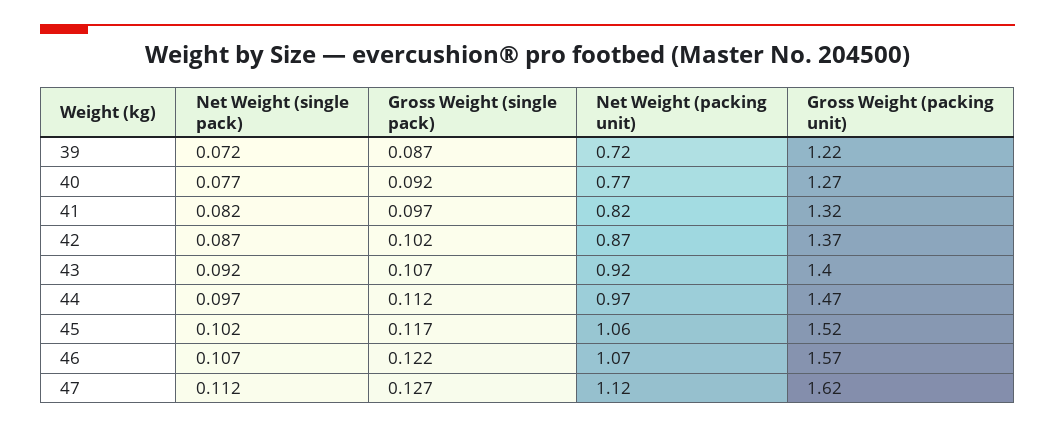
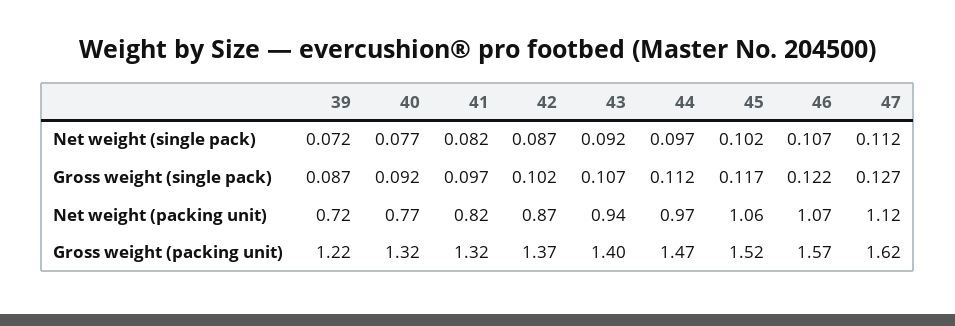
  {
    "Net Weight (single pack)": {
      "39": 0.072,
      "40": 0.077,
      "41": 0.082,
      "42": 0.087,
      "43": 0.092,
      "44": 0.097,
      "45": 0.102,
      "46": 0.107,
      "47": 0.112
    },
    "Gross Weight (single pack)": {
      "39": 0.087,
      "40": 0.092,
      "41": 0.097,
      "42": 0.102,
      "43": 0.107,
      "44": 0.112,
      "45": 0.117,
      "46": 0.122,
      "47": 0.127
    },
    "Net Weight (packing unit)": {
      "39": 0.72,
      "40": 0.77,
      "41": 0.82,
      "42": 0.87,
-     "43": 0.92,
+     "43": 0.94,
      "44": 0.97,
      "45": 1.06,
      "46": 1.07,
      "47": 1.12
    },
    "Gross Weight (packing unit)": {
      "39": 1.22,
-     "40": 1.27,
+     "40": 1.32,
      "41": 1.32,
      "42": 1.37,
      "43": 1.4,
      "44": 1.47,
      "45": 1.52,
      "46": 1.57,
      "47": 1.62
    }
  }

